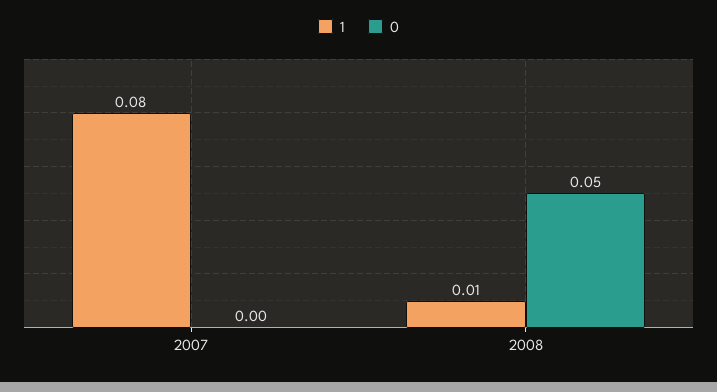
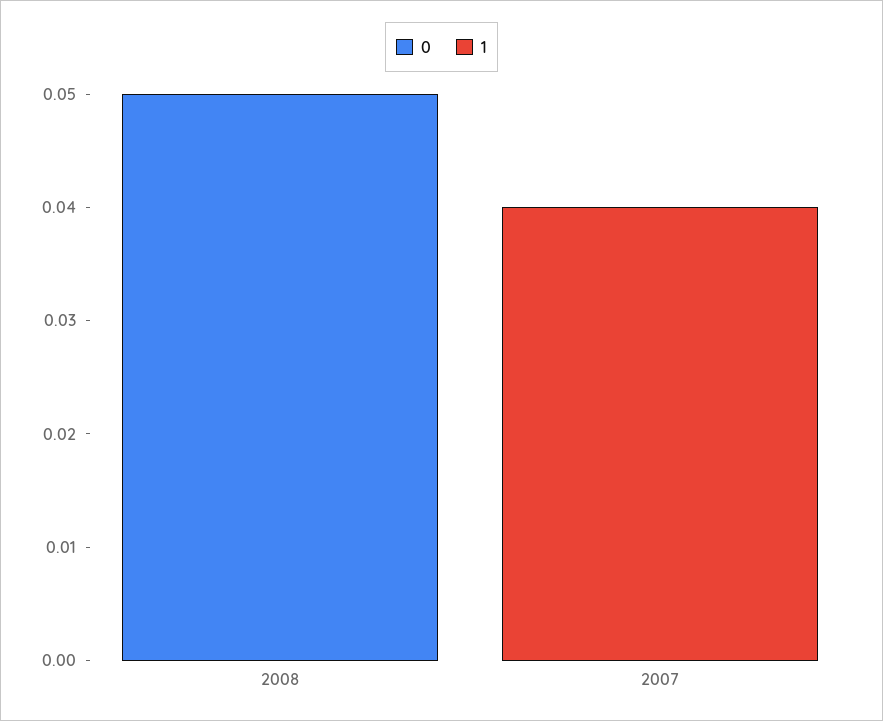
  {
    "1": {
-     "2007": 0.08,
+     "2007": 0.04,
-     "2008": 0.01
+     "2008": 0
    },
    "0": {
      "2007": 0,
      "2008": 0.05
    }
  }

